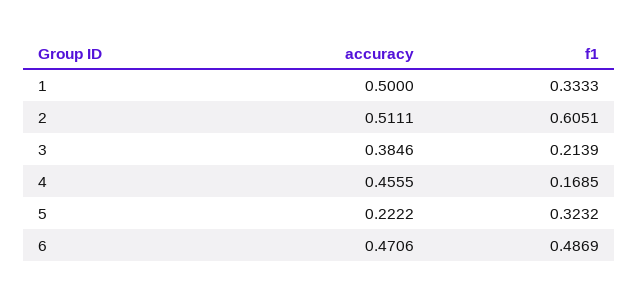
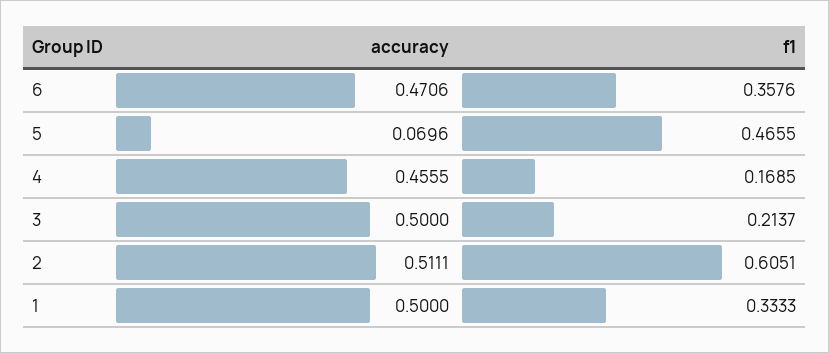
  {
    "accuracy": {
      "1": 0.5,
      "2": 0.5111,
-     "3": 0.3846,
+     "3": 0.5,
      "4": 0.4555,
-     "5": 0.2222,
+     "5": 0.0696,
      "6": 0.4706
    },
    "f1": {
      "1": 0.3333,
      "2": 0.6051,
-     "3": 0.2139,
+     "3": 0.2137,
      "4": 0.1685,
-     "5": 0.3232,
+     "5": 0.4655,
-     "6": 0.4869
+     "6": 0.3576
    }
  }

